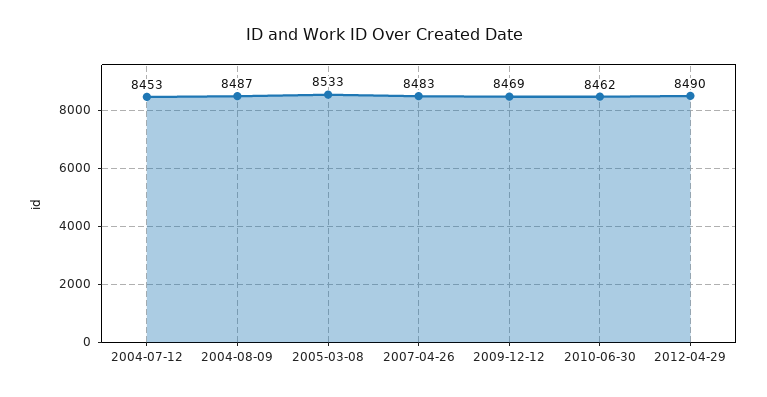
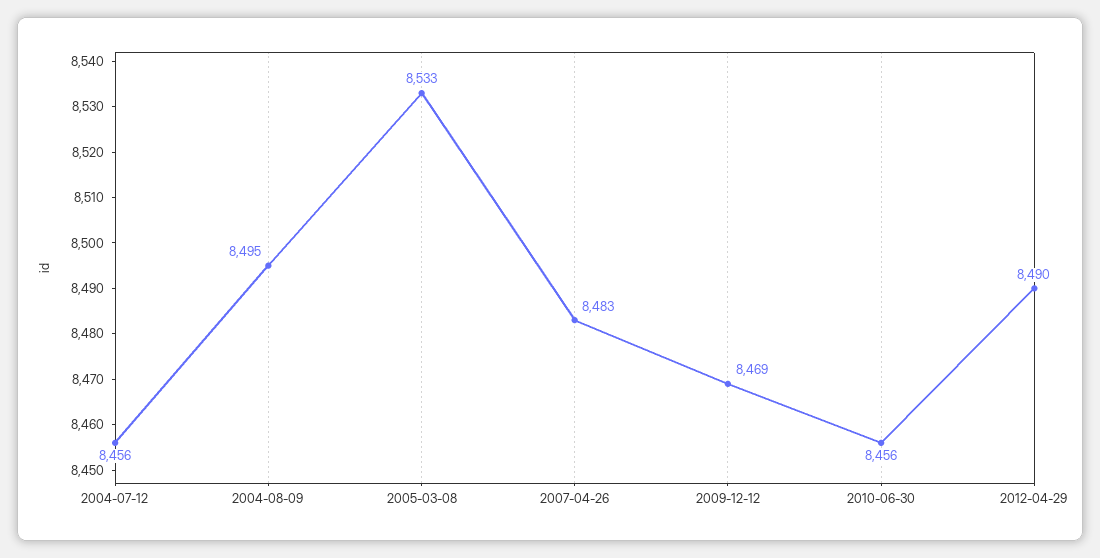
  {
-   "2004-07-12": 8453,
+   "2004-07-12": 8456,
-   "2004-08-09": 8487,
+   "2004-08-09": 8495,
    "2005-03-08": 8533,
    "2007-04-26": 8483,
    "2009-12-12": 8469,
-   "2010-06-30": 8462,
+   "2010-06-30": 8456,
    "2012-04-29": 8490
  }

